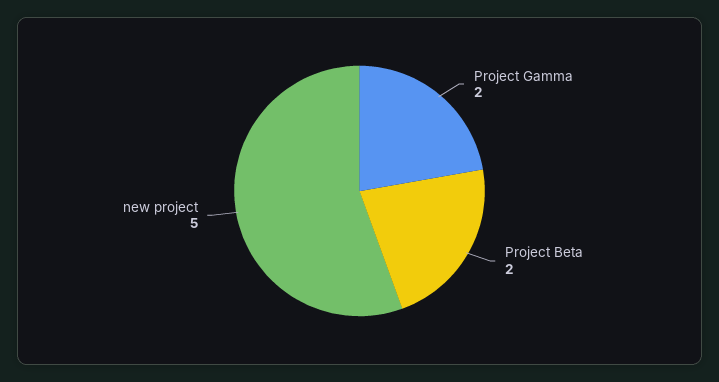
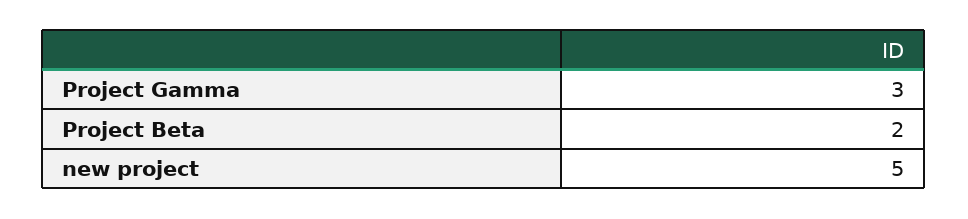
  {
-   "Project Gamma": 2,
+   "Project Gamma": 3,
    "Project Beta": 2,
    "new project": 5
  }

